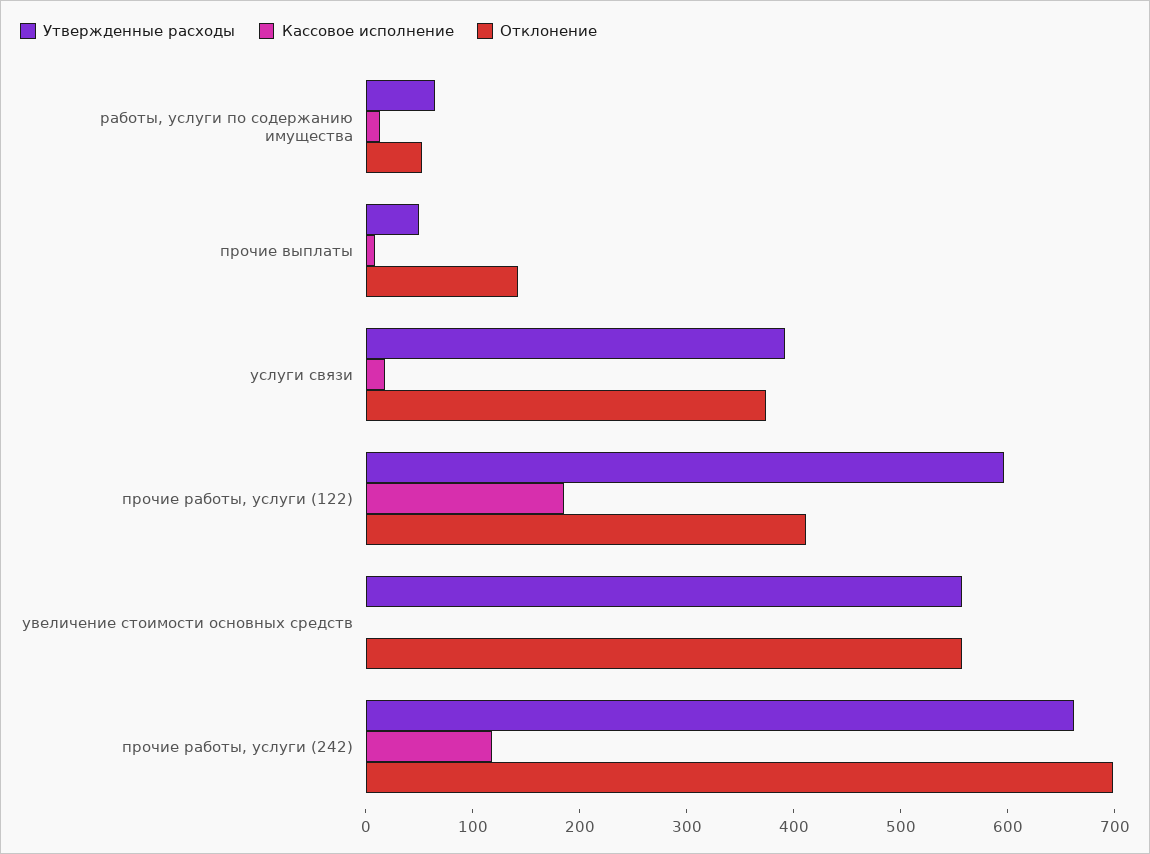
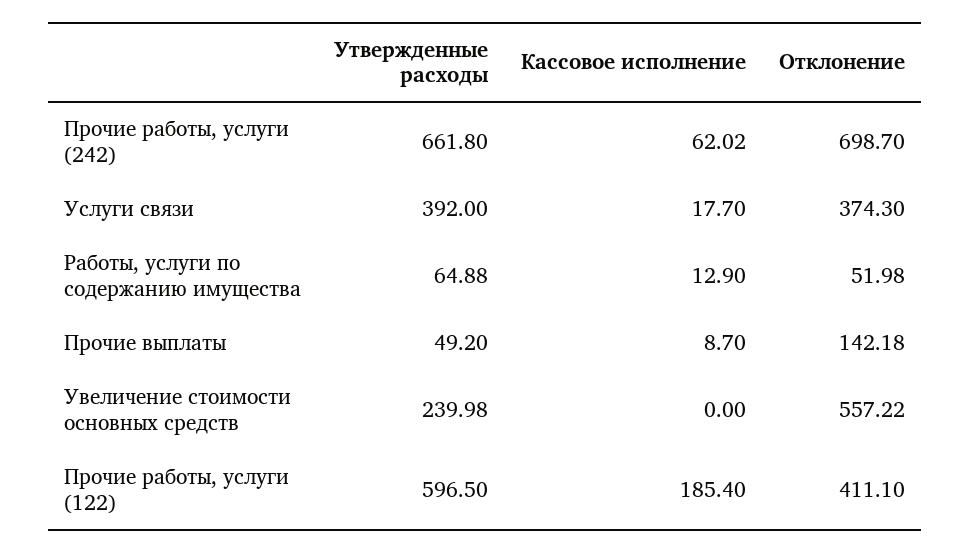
  {
    "Утвержденные расходы": {
      "работы, услуги по содержанию имущества": 64.88,
      "прочие выплаты": 49.2,
      "услуги связи": 392,
      "прочие работы, услуги (122)": 596.5,
-     "увеличение стоимости основных средств": 560,
+     "увеличение стоимости основных средств": 239.98,
      "прочие работы, услуги (242)": 661.8
    },
    "Кассовое исполнение": {
      "работы, услуги по содержанию имущества": 12.9,
      "прочие выплаты": 8.7,
      "услуги связи": 17.7,
      "прочие работы, услуги (122)": 185.4,
      "увеличение стоимости основных средств": 0,
-     "прочие работы, услуги (242)": 120
+     "прочие работы, услуги (242)": 62.02
    },
    "Отклонение": {
      "работы, услуги по содержанию имущества": 51.98,
      "прочие выплаты": 142.18,
      "услуги связи": 374.3,
      "прочие работы, услуги (122)": 411.1,
      "увеличение стоимости основных средств": 557.22,
      "прочие работы, услуги (242)": 698.7
    }
  }

